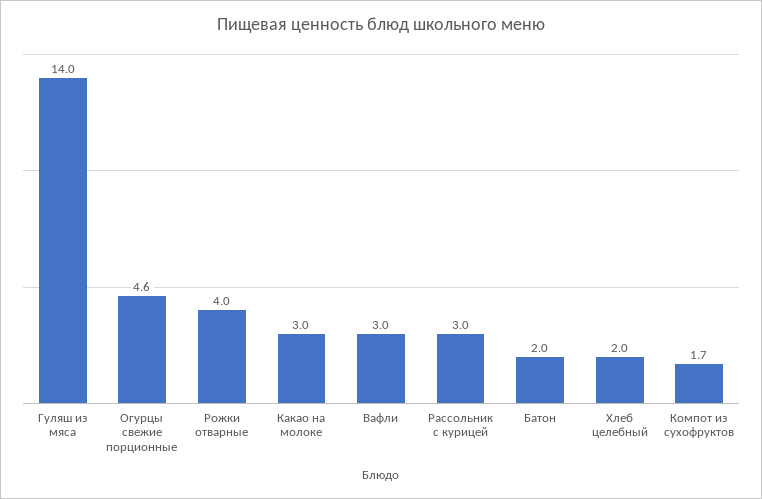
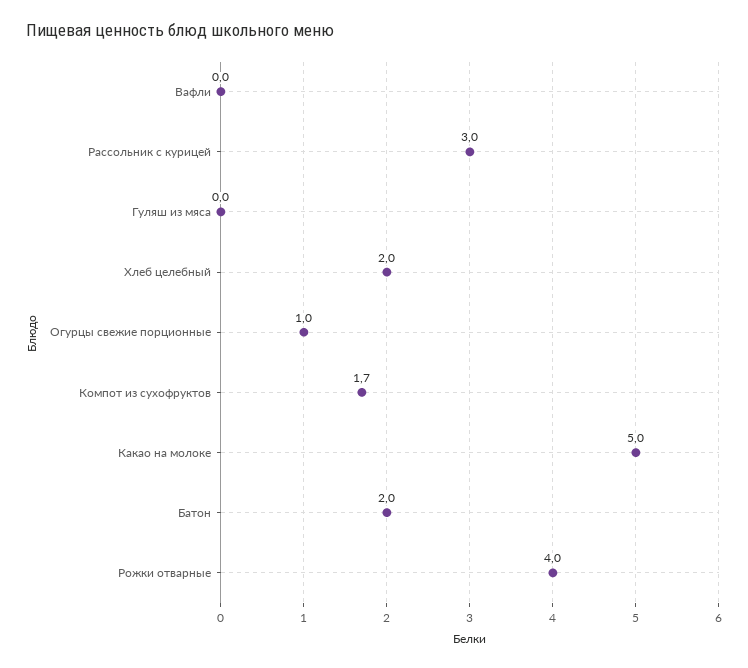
  {
-   "Гуляш из мяса": 14,
+   "Гуляш из мяса": 0,
-   "Огурцы свежие порционные": 4.6,
+   "Огурцы свежие порционные": 1,
    "Рожки отварные": 4,
-   "Какао на молоке": 3,
+   "Какао на молоке": 5,
-   "Вафли": 3,
+   "Вафли": 0,
    "Рассольник с курицей": 3,
    "Батон": 2,
    "Хлеб целебный": 2,
    "Компот из сухофруктов": 1.7
  }

